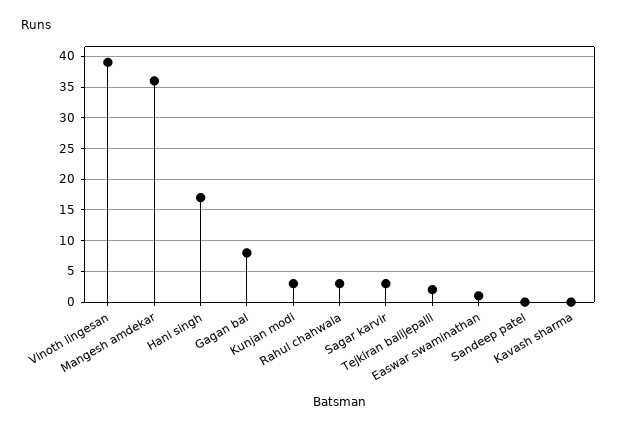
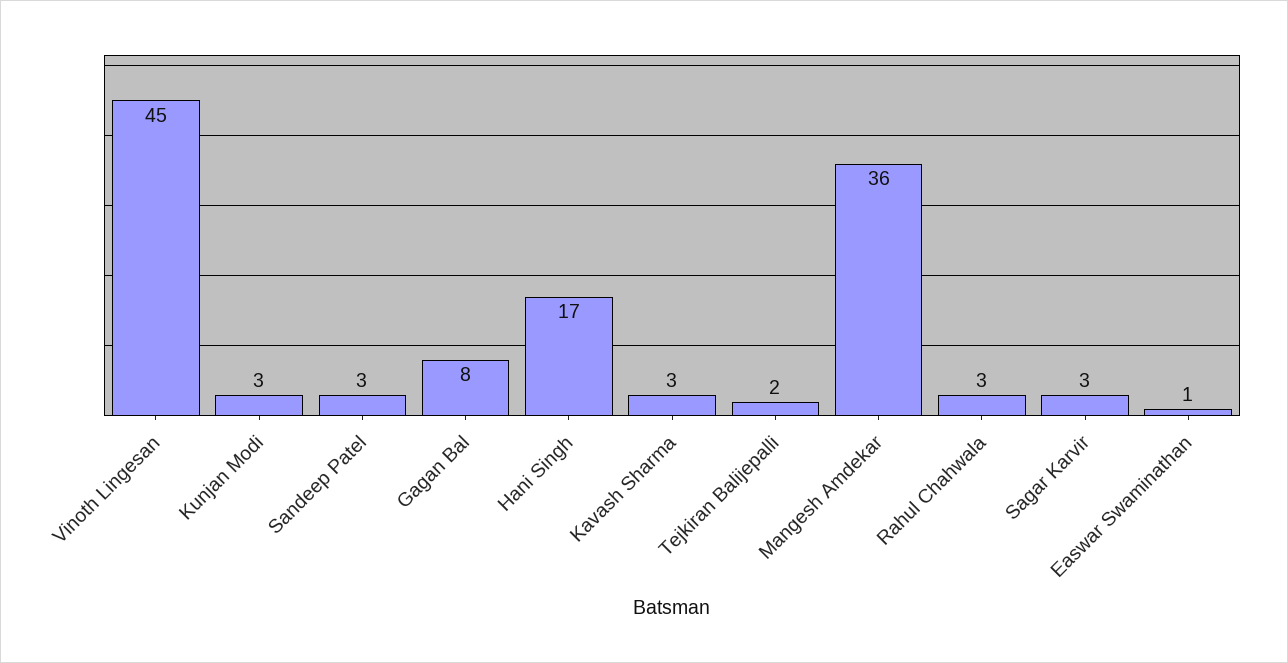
  {
-   "Vinoth lingesan": 39,
+   "Vinoth lingesan": 45,
    "Mangesh amdekar": 36,
    "Hani singh": 17,
    "Gagan bal": 8,
    "Kunjan modi": 3,
    "Rahul chahwala": 3,
    "Sagar karvir": 3,
    "Tejkiran balijepalli": 2,
    "Easwar swaminathan": 1,
-   "Sandeep patel": 0,
+   "Sandeep patel": 3,
-   "Kavash sharma": 0
+   "Kavash sharma": 3
  }

